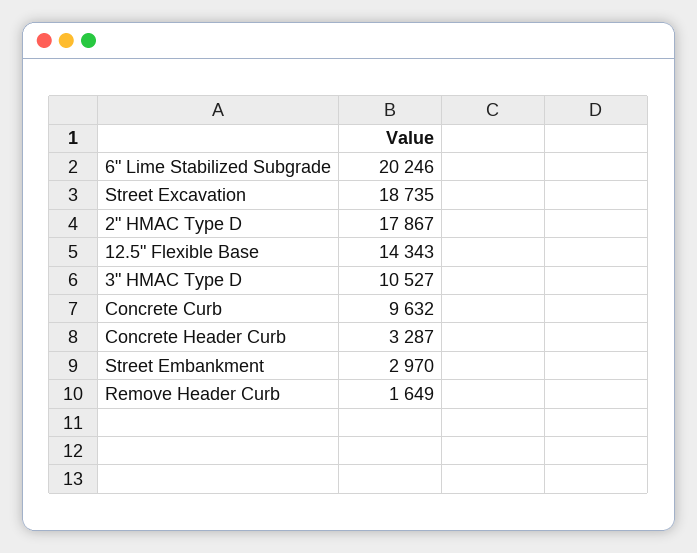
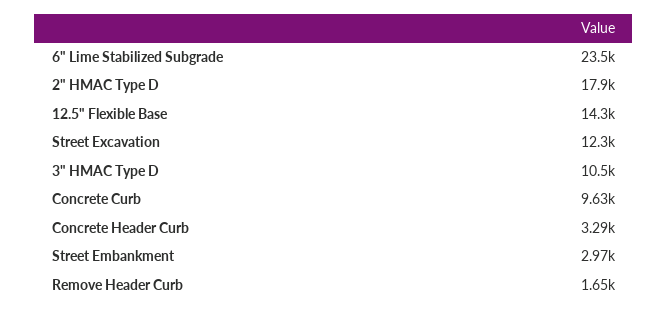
  {
-   "6\" Lime Stabilized Subgrade": 20246,
+   "6\" Lime Stabilized Subgrade": 23500,
-   "Street Excavation": 18735,
+   "Street Excavation": 12300,
    "2\" HMAC Type D": 17867,
    "12.5\" Flexible Base": 14343,
    "3\" HMAC Type D": 10527,
    "Concrete Curb": 9632,
    "Concrete Header Curb": 3287,
    "Street Embankment": 2970,
    "Remove Header Curb": 1649
  }

